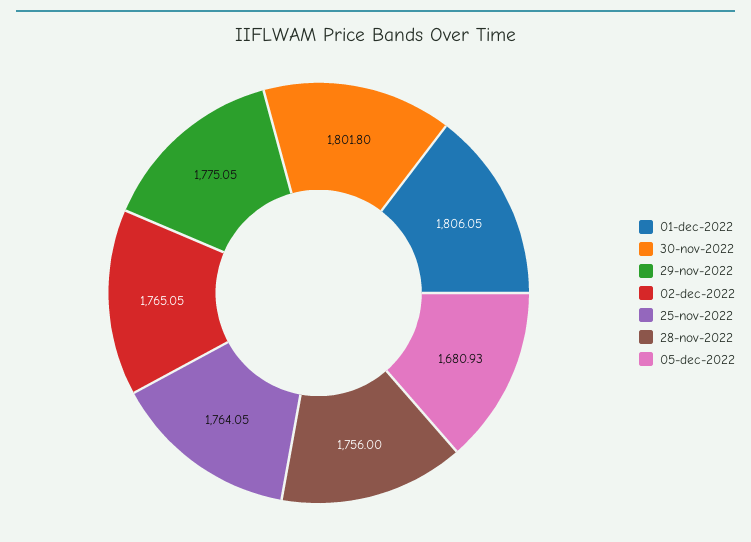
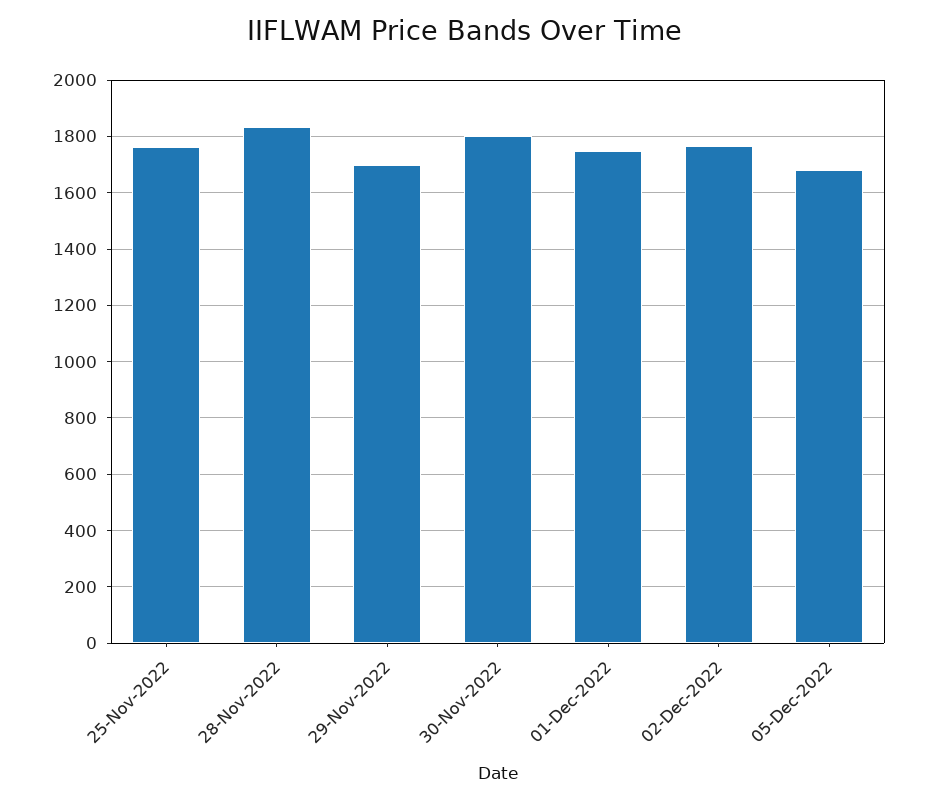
  {
-   "01-dec-2022": 1806.05,
+   "01-dec-2022": 1750,
    "30-nov-2022": 1801.8,
-   "29-nov-2022": 1775.05,
+   "29-nov-2022": 1700,
    "02-dec-2022": 1765.05,
    "25-nov-2022": 1764.05,
-   "28-nov-2022": 1756,
+   "28-nov-2022": 1825,
    "05-dec-2022": 1680.93
  }

